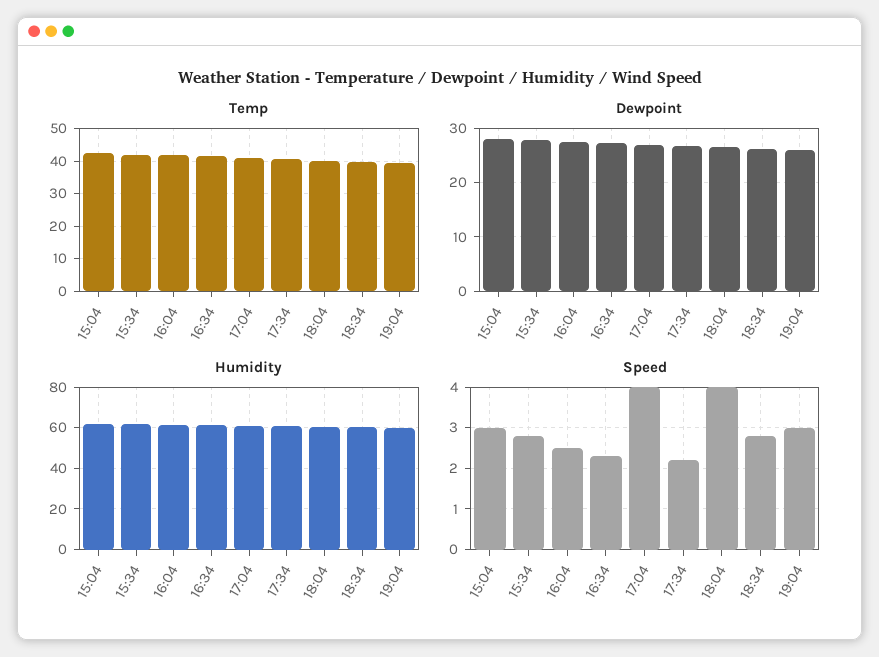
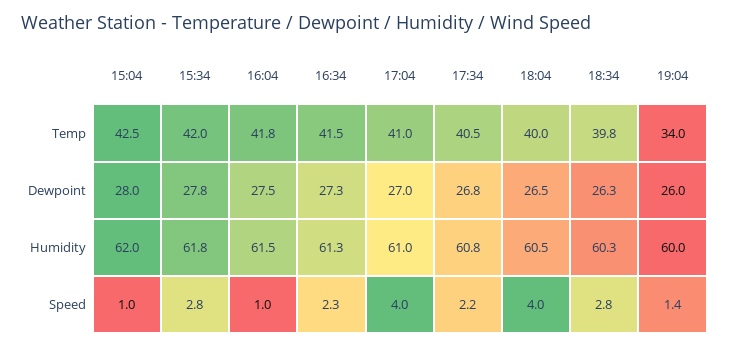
  {
    "Temp": {
      "15:04": 42.5,
      "15:34": 42,
      "16:04": 41.8,
      "16:34": 41.5,
      "17:04": 41,
      "17:34": 40.5,
      "18:04": 40,
      "18:34": 39.8,
-     "19:04": 40
+     "19:04": 34
    },
    "Dewpoint": {
      "15:04": 28,
      "15:34": 27.8,
      "16:04": 27.5,
      "16:34": 27.3,
      "17:04": 27,
      "17:34": 26.8,
      "18:04": 26.5,
      "18:34": 26.3,
      "19:04": 26
    },
    "Humidity": {
      "15:04": 62,
      "15:34": 61.8,
      "16:04": 61.5,
      "16:34": 61.3,
      "17:04": 61,
      "17:34": 60.8,
      "18:04": 60.5,
      "18:34": 60.3,
      "19:04": 60
    },
    "Speed": {
-     "15:04": 3,
+     "15:04": 1,
      "15:34": 2.8,
-     "16:04": 2.5,
+     "16:04": 1,
      "16:34": 2.3,
      "17:04": 4,
      "17:34": 2.2,
      "18:04": 4,
      "18:34": 2.8,
-     "19:04": 3
+     "19:04": 1.4
    }
  }

